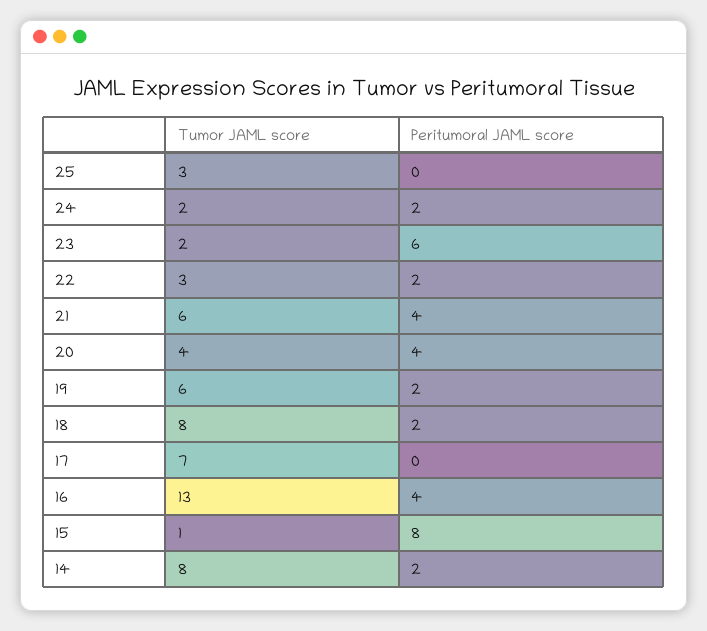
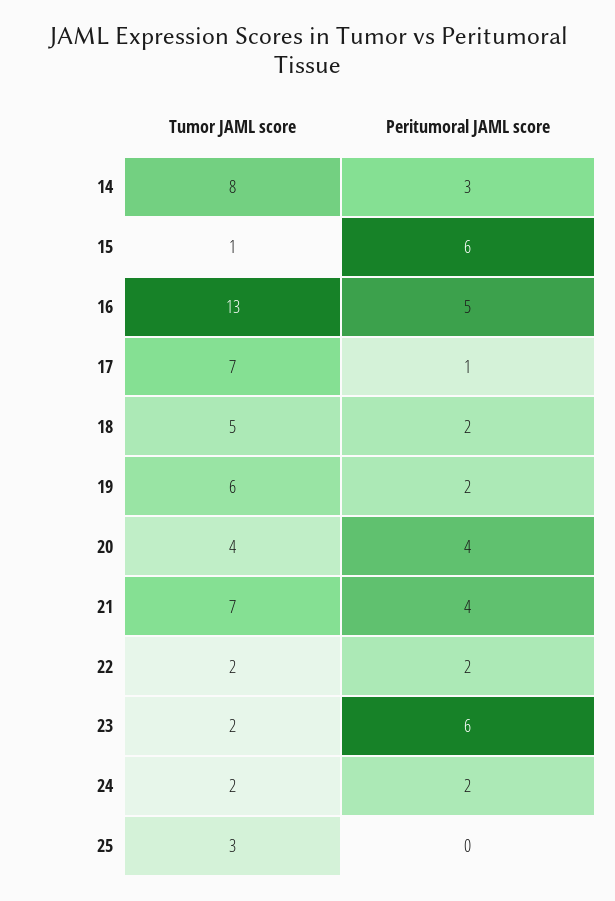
  {
    "Tumor JAML score": {
      "25": 3,
      "24": 2,
      "23": 2,
-     "22": 3,
+     "22": 2,
-     "21": 6,
+     "21": 7,
      "20": 4,
      "19": 6,
-     "18": 8,
+     "18": 5,
      "17": 7,
      "16": 13,
      "15": 1,
      "14": 8
    },
    "Peritumoral JAML score": {
      "25": 0,
      "24": 2,
      "23": 6,
      "22": 2,
      "21": 4,
      "20": 4,
      "19": 2,
      "18": 2,
-     "17": 0,
+     "17": 1,
-     "16": 4,
+     "16": 5,
-     "15": 8,
+     "15": 6,
-     "14": 2
+     "14": 3
    }
  }

